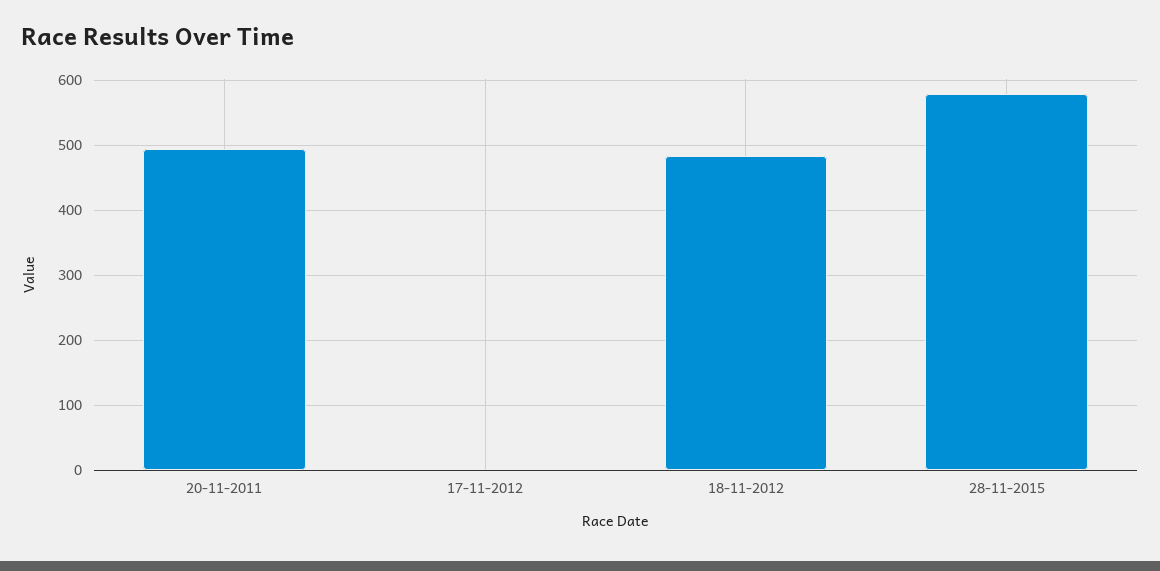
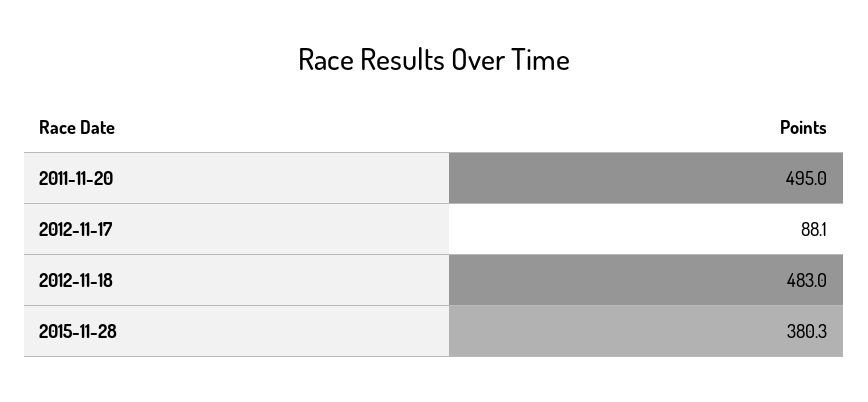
  {
    "20-11-2011": 495,
-   "17-11-2012": 0,
+   "17-11-2012": 88.1,
    "18-11-2012": 483,
-   "28-11-2015": 580
+   "28-11-2015": 380.3
  }

